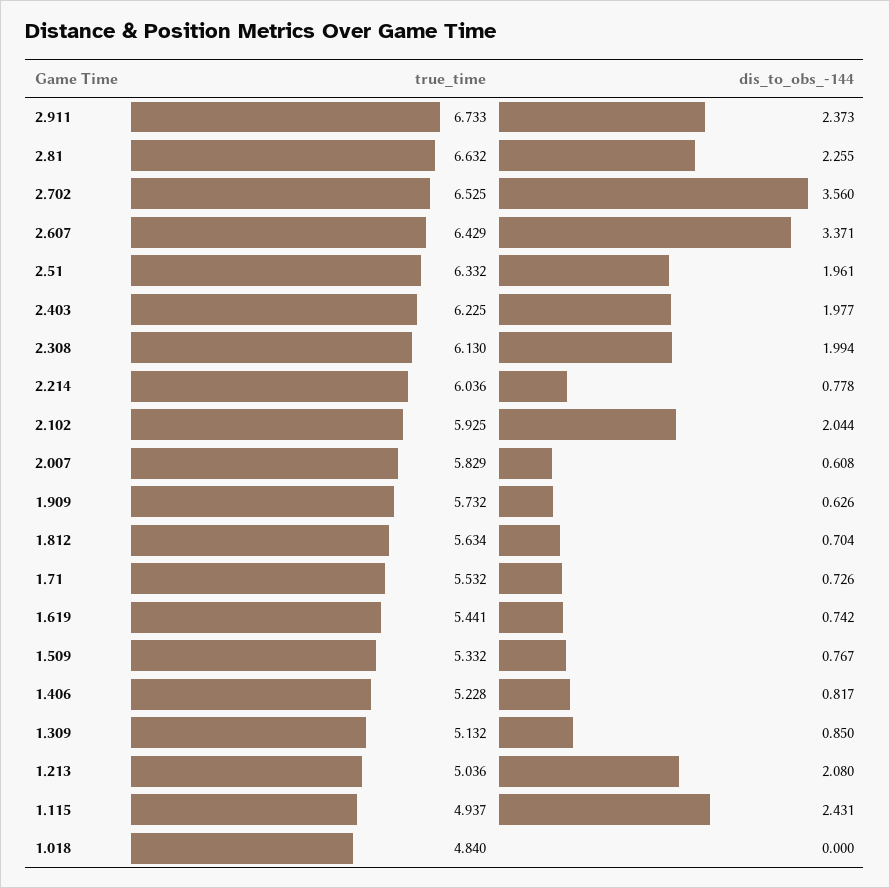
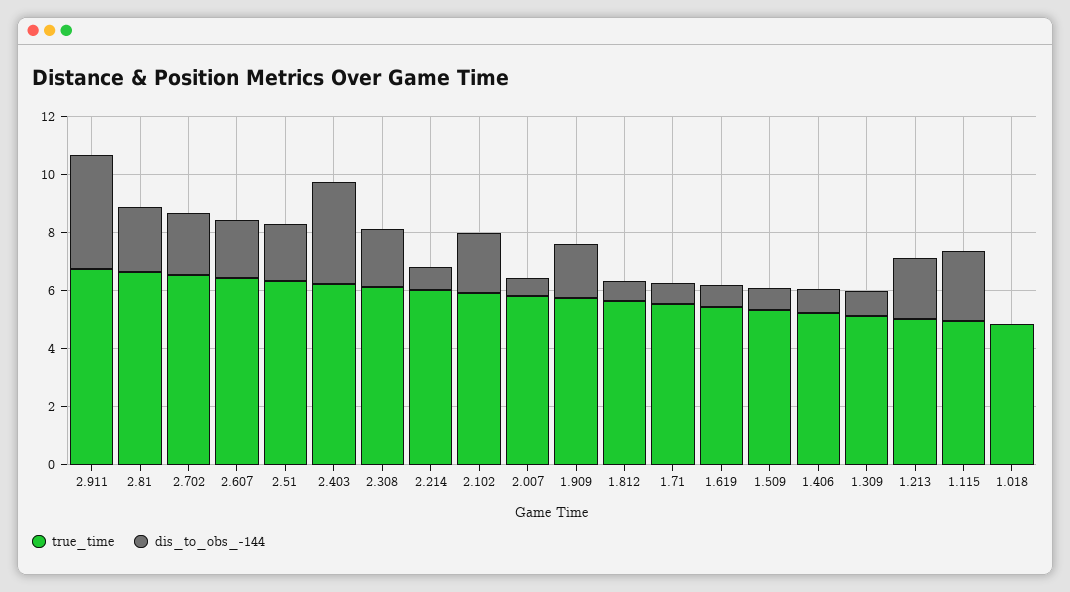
  {
    "true_time": {
      "2.911": 6.733,
      "2.81": 6.632,
      "2.702": 6.525,
      "2.607": 6.429,
      "2.51": 6.332,
      "2.403": 6.225,
      "2.308": 6.13,
      "2.214": 6.036,
      "2.102": 5.925,
      "2.007": 5.829,
      "1.909": 5.732,
      "1.812": 5.634,
      "1.71": 5.532,
      "1.619": 5.441,
      "1.509": 5.332,
      "1.406": 5.228,
      "1.309": 5.132,
      "1.213": 5.036,
      "1.115": 4.937,
      "1.018": 4.84
    },
    "dis_to_obs_-144": {
-     "2.911": 2.373,
+     "2.911": 4,
      "2.81": 2.255,
-     "2.702": 3.56,
+     "2.702": 2,
-     "2.607": 3.371,
+     "2.607": 2,
      "2.51": 1.961,
-     "2.403": 1.977,
+     "2.403": 3.5,
      "2.308": 1.994,
      "2.214": 0.778,
      "2.102": 2.044,
      "2.007": 0.608,
-     "1.909": 0.626,
+     "1.909": 2,
      "1.812": 0.704,
      "1.71": 0.726,
      "1.619": 0.742,
      "1.509": 0.767,
      "1.406": 0.817,
      "1.309": 0.85,
      "1.213": 2.08,
      "1.115": 2.431,
      "1.018": 0
    }
  }

